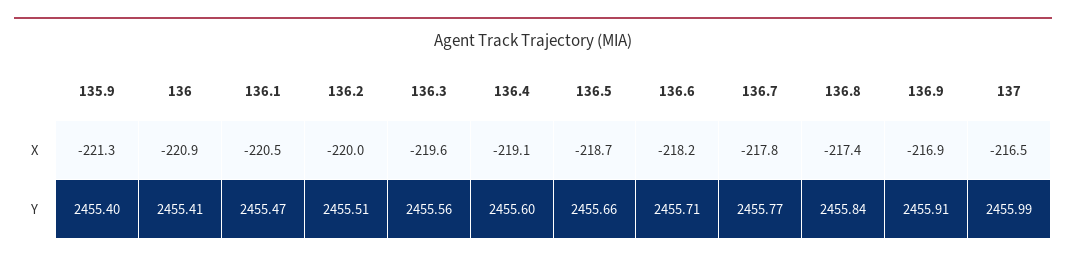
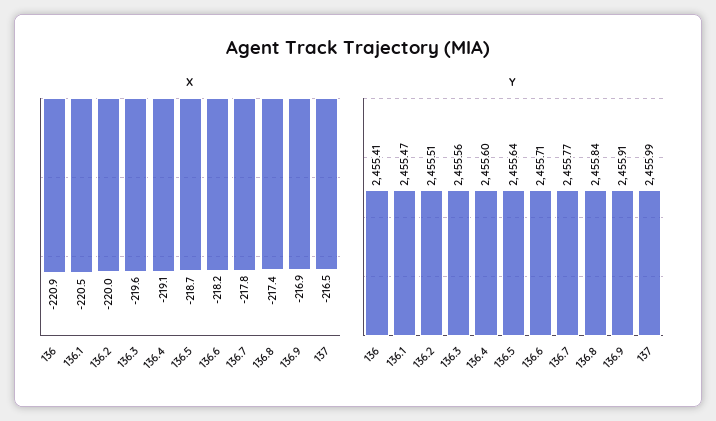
  {
    "X": {
-     "135.9": -221.3,
      "136": -220.9,
      "136.1": -220.5,
      "136.2": -220,
      "136.3": -219.6,
      "136.4": -219.1,
      "136.5": -218.7,
      "136.6": -218.2,
      "136.7": -217.8,
      "136.8": -217.4,
      "136.9": -216.9,
      "137": -216.5
    },
    "Y": {
-     "135.9": 2455.4,
      "136": 2455.41,
      "136.1": 2455.47,
      "136.2": 2455.51,
      "136.3": 2455.56,
      "136.4": 2455.6,
-     "136.5": 2455.66,
+     "136.5": 2455.64,
      "136.6": 2455.71,
      "136.7": 2455.77,
      "136.8": 2455.84,
      "136.9": 2455.91,
      "137": 2455.99
    }
  }

